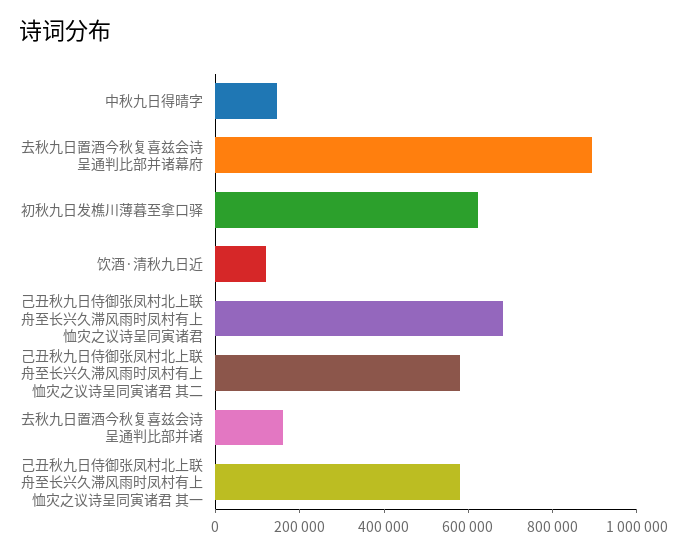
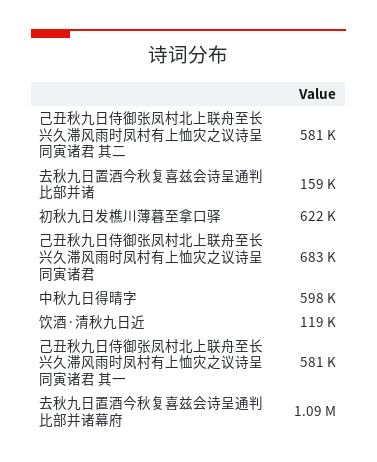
  {
-   "中秋九日得晴字": 150000,
+   "中秋九日得晴字": 598000,
-   "去秋九日置酒今秋复喜兹会诗呈通判比部并诸幕府": 900000,
+   "去秋九日置酒今秋复喜兹会诗呈通判比部并诸幕府": 1090000,
    "初秋九日发樵川薄暮至拿口驿": 622000,
    "饮酒·清秋九日近": 119000,
    "己丑秋九日侍御张凤村北上联舟至长兴久滞风雨时凤村有上恤灾之议诗呈同寅诸君": 683000,
    "己丑秋九日侍御张凤村北上联舟至长兴久滞风雨时凤村有上恤灾之议诗呈同寅诸君 其二": 581000,
    "去秋九日置酒今秋复喜兹会诗呈通判比部并诸": 159000,
    "己丑秋九日侍御张凤村北上联舟至长兴久滞风雨时凤村有上恤灾之议诗呈同寅诸君 其一": 581000
  }

